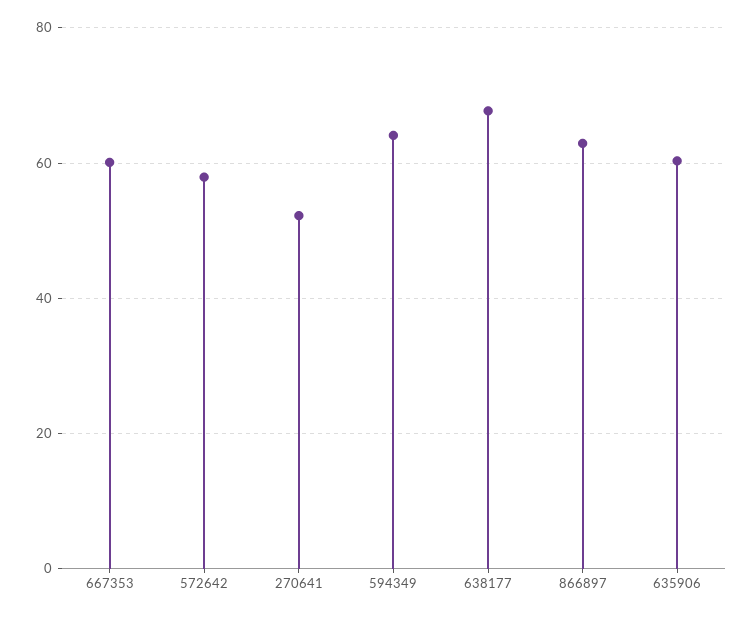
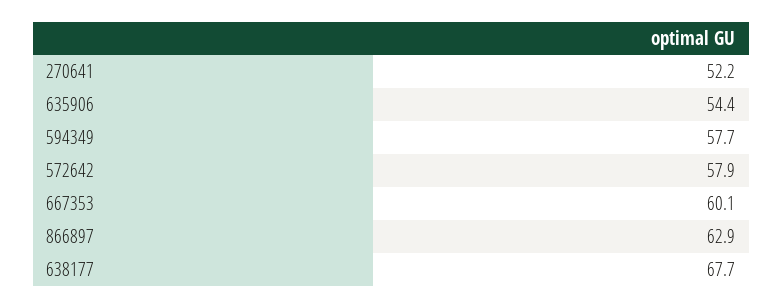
  {
    "667353": 60.1,
    "572642": 57.9,
    "270641": 52.2,
-   "594349": 64,
+   "594349": 57.7,
    "638177": 67.7,
    "866897": 62.9,
-   "635906": 60
+   "635906": 54.4
  }

